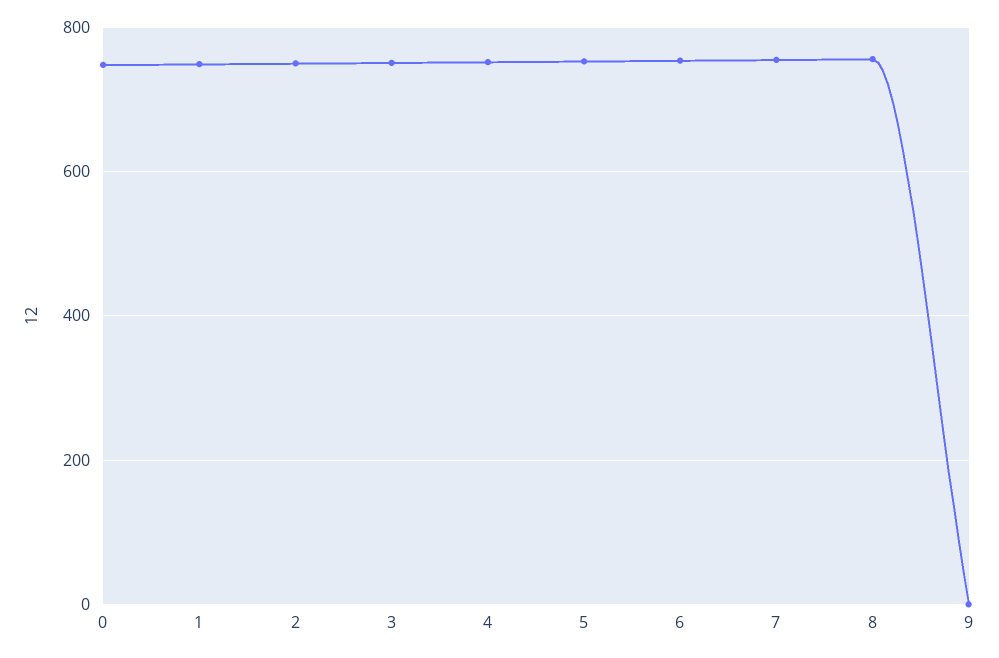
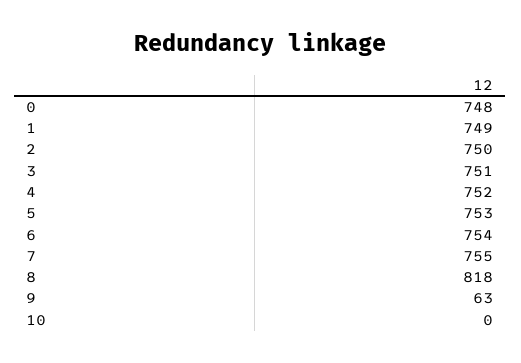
  {
    "0": 748,
    "1": 749,
    "2": 750,
    "3": 751,
    "4": 752,
    "5": 753,
    "6": 754,
    "7": 755,
-   "8": 760,
+   "8": 818,
-   "9": 0
+   "9": 63,
+   "10": 0
  }

